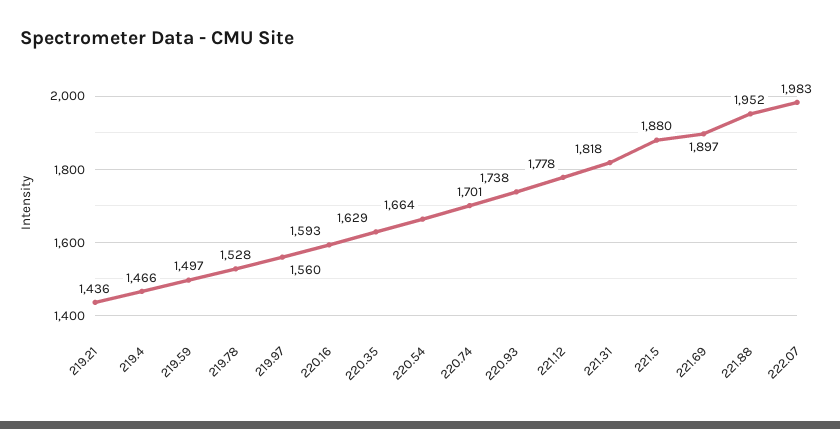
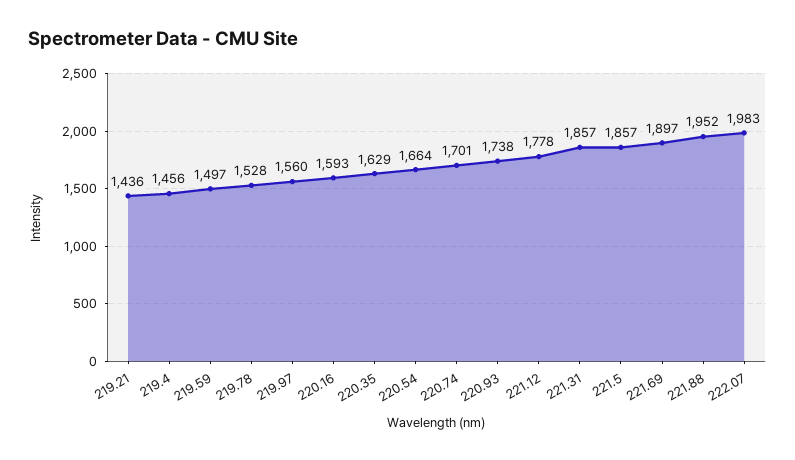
  {
    "219.21": 1436,
-   "219.4": 1466,
+   "219.4": 1456,
    "219.59": 1497,
    "219.78": 1528,
    "219.97": 1560,
    "220.16": 1593,
    "220.35": 1629,
    "220.54": 1664,
    "220.74": 1701,
    "220.93": 1738,
    "221.12": 1778,
-   "221.31": 1818,
+   "221.31": 1857,
-   "221.5": 1880,
+   "221.5": 1857,
    "221.69": 1897,
    "221.88": 1952,
    "222.07": 1983
  }

